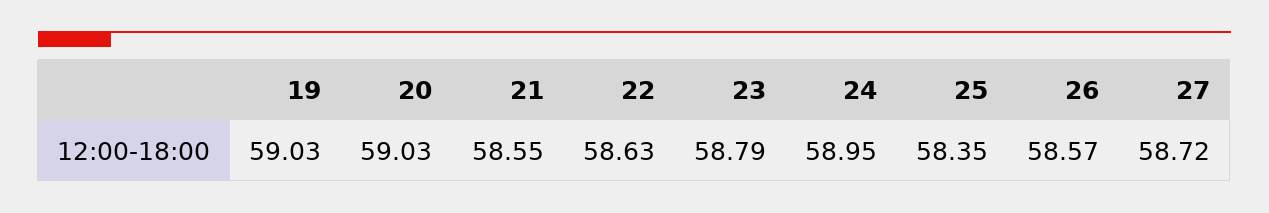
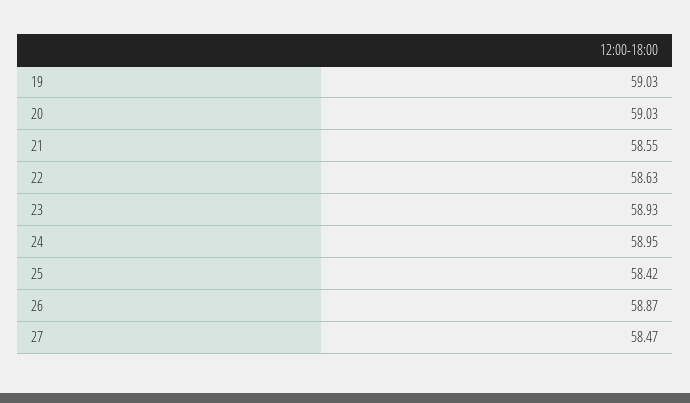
  {
    "19": 59.03,
    "20": 59.03,
    "21": 58.55,
    "22": 58.63,
-   "23": 58.79,
+   "23": 58.93,
    "24": 58.95,
-   "25": 58.35,
+   "25": 58.42,
-   "26": 58.57,
+   "26": 58.87,
-   "27": 58.72
+   "27": 58.47
  }

